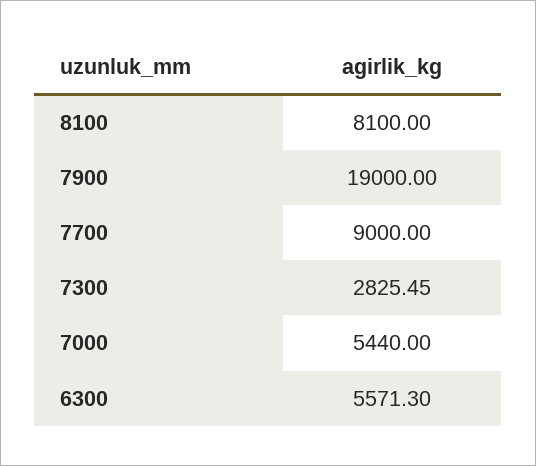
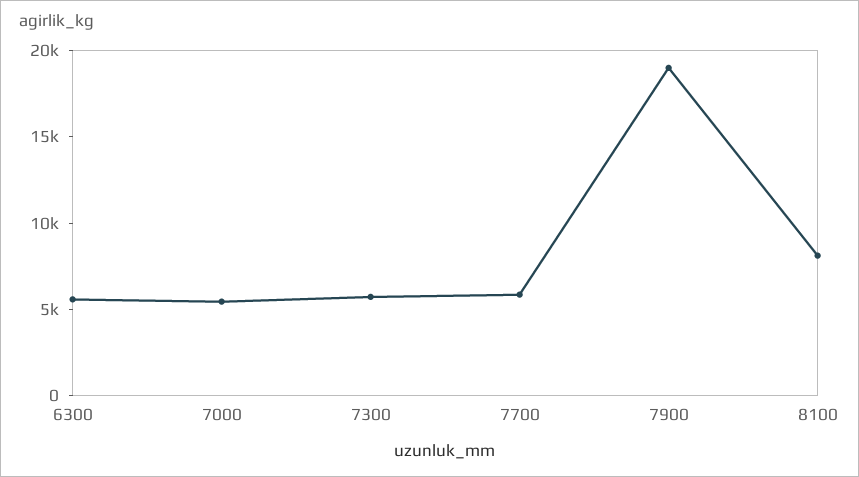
  {
    "8100": 8100,
    "7900": 19000,
-   "7700": 9000,
+   "7700": 6000,
-   "7300": 2825.45,
+   "7300": 6000,
    "7000": 5440,
    "6300": 5571.3
  }

